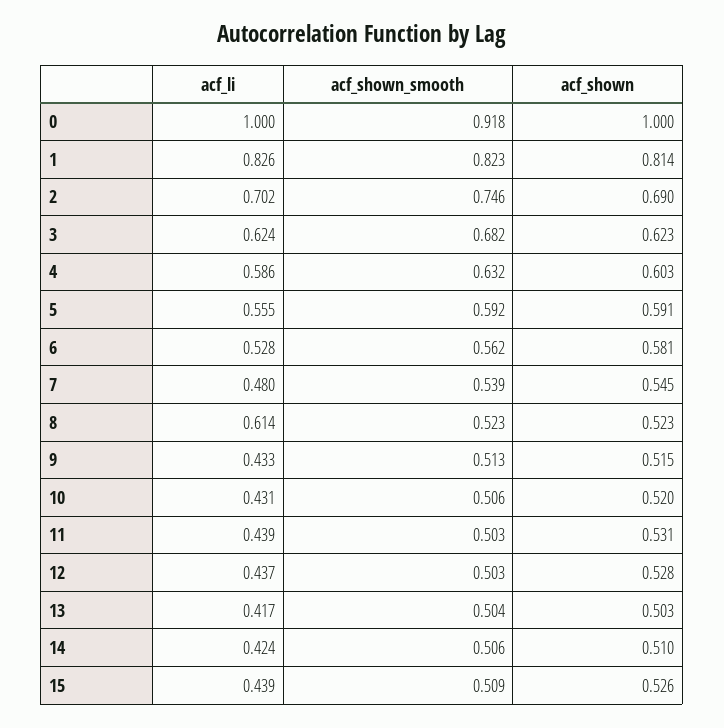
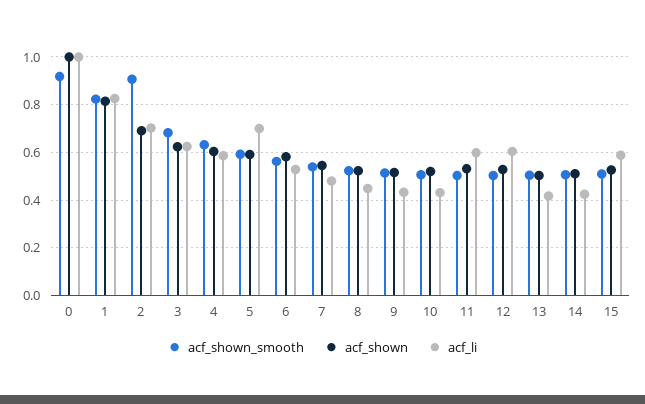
  {
    "acf_li": {
      "0": 1,
      "1": 0.826,
      "2": 0.702,
      "3": 0.624,
      "4": 0.586,
-     "5": 0.555,
+     "5": 0.7,
      "6": 0.528,
      "7": 0.48,
-     "8": 0.614,
+     "8": 0.45,
      "9": 0.433,
      "10": 0.431,
-     "11": 0.439,
+     "11": 0.6,
-     "12": 0.437,
+     "12": 0.6,
      "13": 0.417,
      "14": 0.424,
-     "15": 0.439
+     "15": 0.6
    },
    "acf_shown_smooth": {
      "0": 0.918,
      "1": 0.823,
-     "2": 0.746,
+     "2": 0.9,
      "3": 0.682,
      "4": 0.632,
      "5": 0.592,
      "6": 0.562,
      "7": 0.539,
      "8": 0.523,
      "9": 0.513,
      "10": 0.506,
      "11": 0.503,
      "12": 0.503,
      "13": 0.504,
      "14": 0.506,
      "15": 0.509
    },
    "acf_shown": {
      "0": 1,
      "1": 0.814,
      "2": 0.69,
      "3": 0.623,
      "4": 0.603,
      "5": 0.591,
      "6": 0.581,
      "7": 0.545,
      "8": 0.523,
      "9": 0.515,
      "10": 0.52,
      "11": 0.531,
      "12": 0.528,
      "13": 0.503,
      "14": 0.51,
      "15": 0.526
    }
  }

